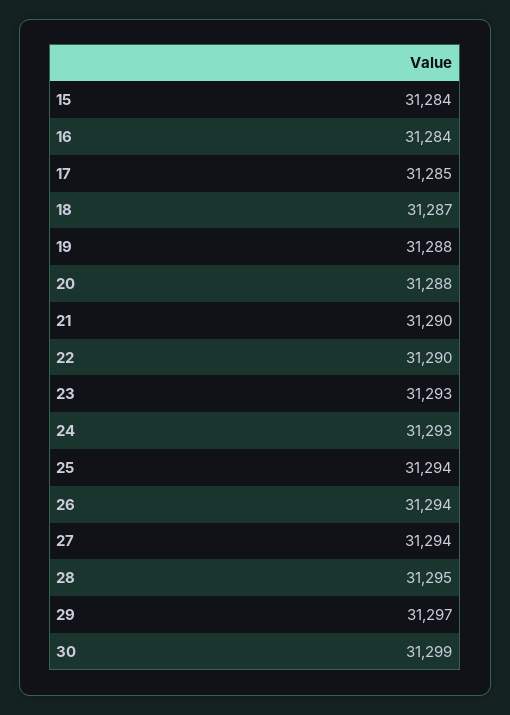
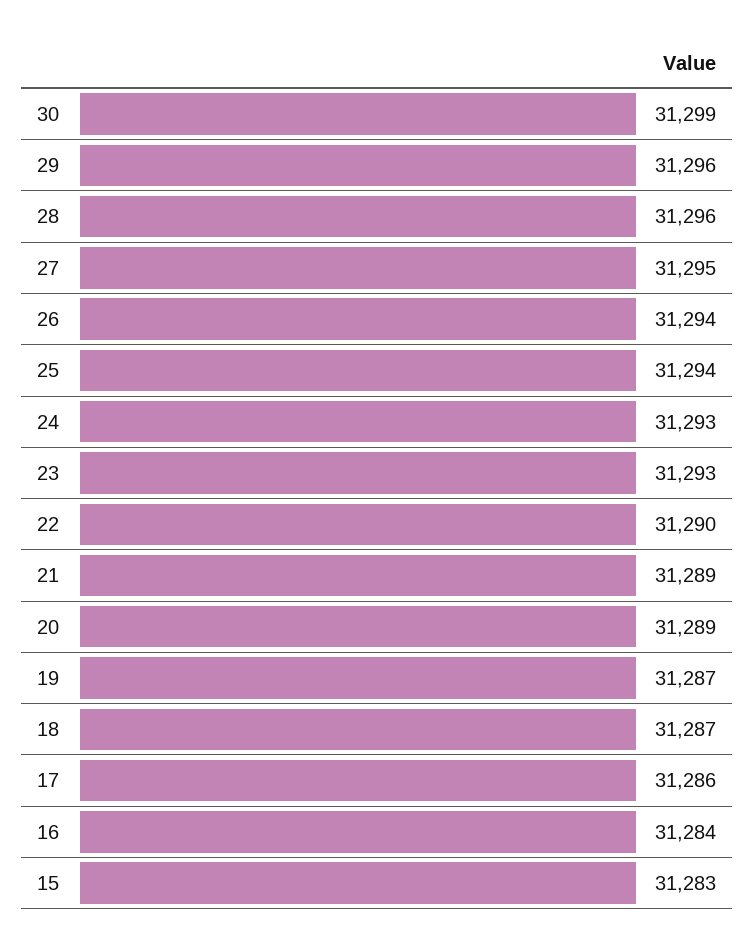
  {
-   "15": 31284,
+   "15": 31283,
    "16": 31284,
-   "17": 31285,
+   "17": 31286,
    "18": 31287,
-   "19": 31288,
+   "19": 31287,
-   "20": 31288,
+   "20": 31289,
-   "21": 31290,
+   "21": 31289,
    "22": 31290,
    "23": 31293,
    "24": 31293,
    "25": 31294,
    "26": 31294,
-   "27": 31294,
+   "27": 31295,
-   "28": 31295,
+   "28": 31296,
-   "29": 31297,
+   "29": 31296,
    "30": 31299
  }

